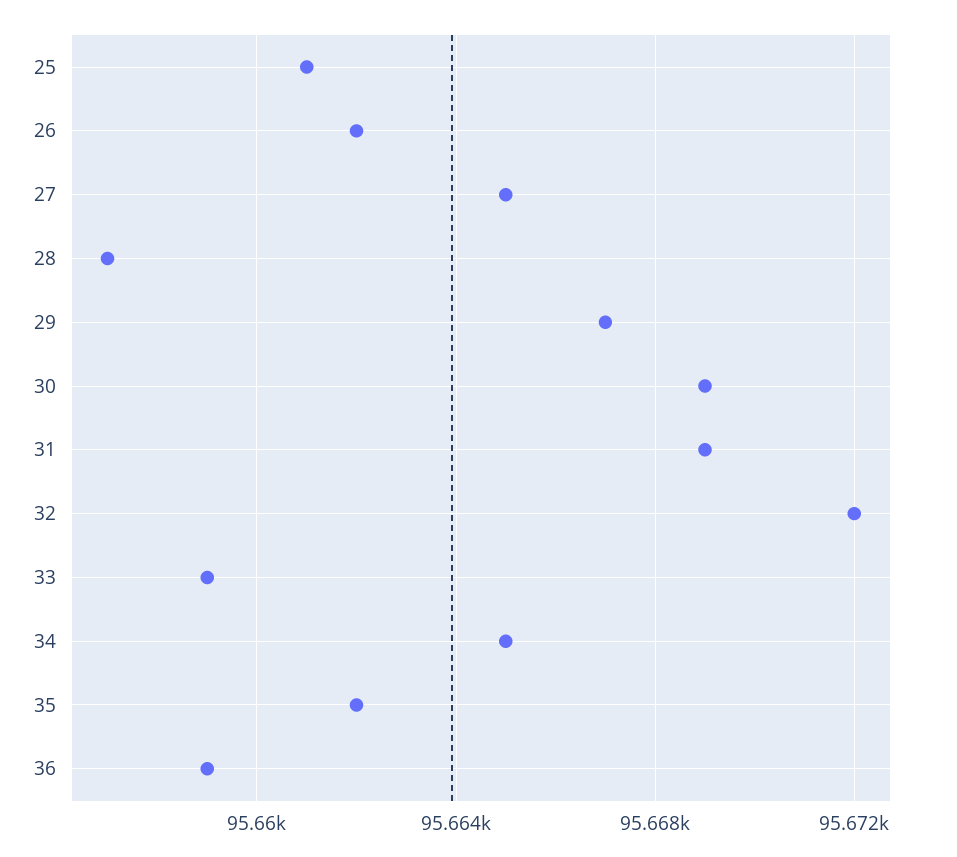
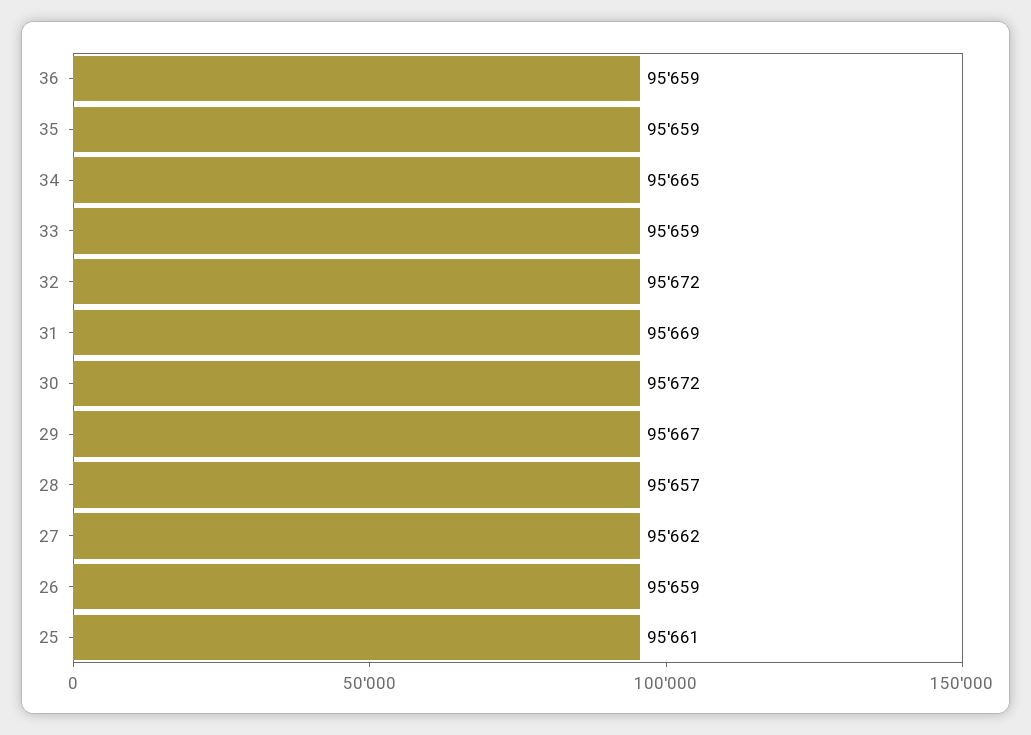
  {
    "25": 95661,
-   "26": 95662,
+   "26": 95659,
-   "27": 95665,
+   "27": 95662,
    "28": 95657,
    "29": 95667,
-   "30": 95669,
+   "30": 95672,
    "31": 95669,
    "32": 95672,
    "33": 95659,
    "34": 95665,
-   "35": 95662,
+   "35": 95659,
    "36": 95659
  }

